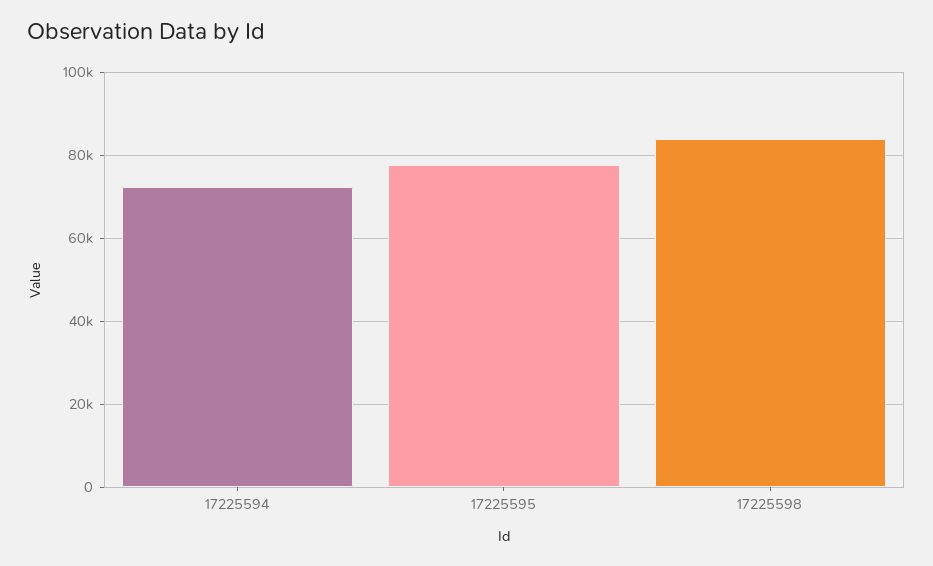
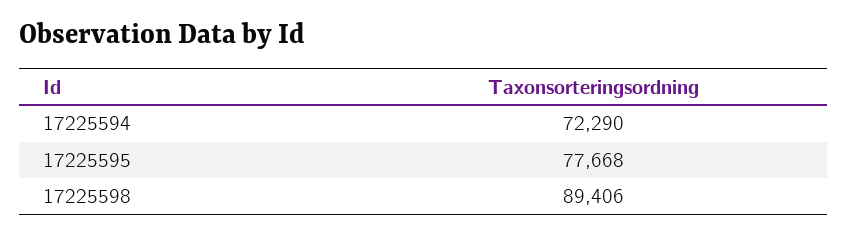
  {
    "17225594": 72290,
    "17225595": 77668,
-   "17225598": 84000
+   "17225598": 89406
  }

